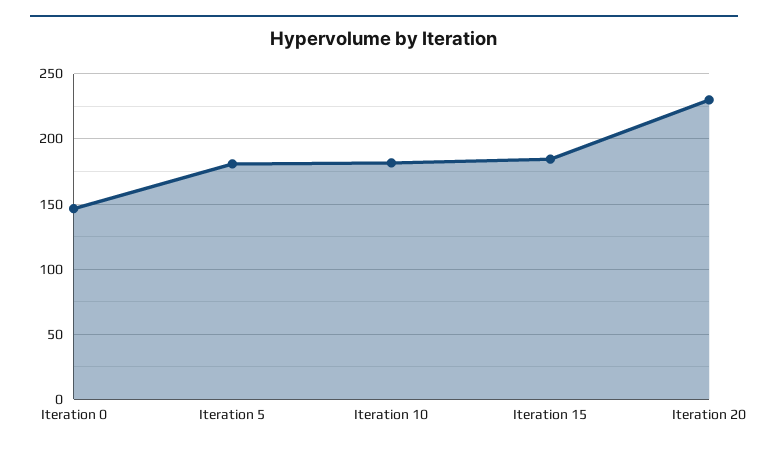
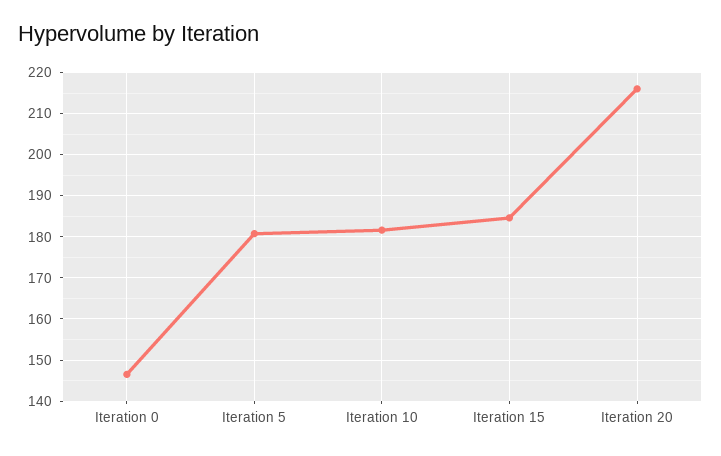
  {
    "Iteration 0": 146,
    "Iteration 5": 180,
    "Iteration 10": 182,
    "Iteration 15": 184,
-   "Iteration 20": 230
+   "Iteration 20": 216
  }

